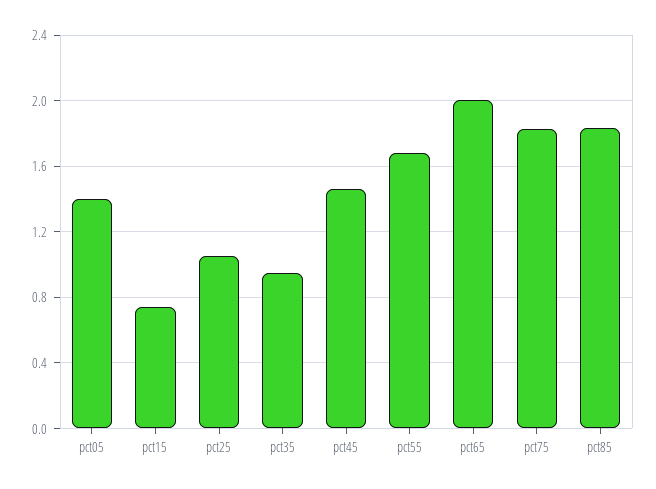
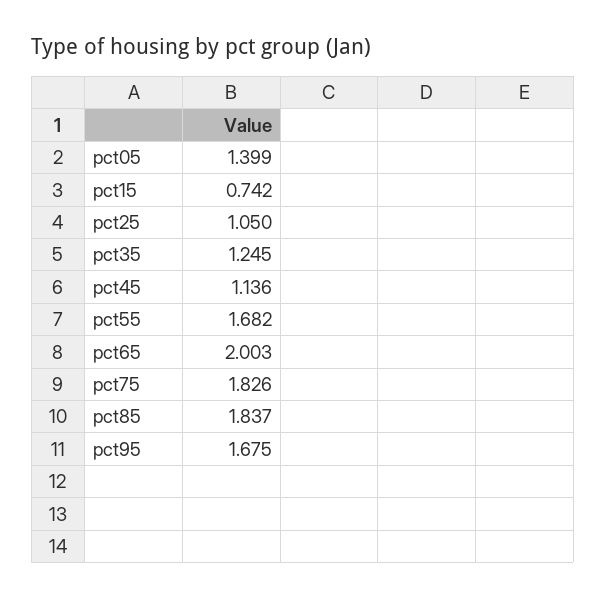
  {
    "pct05": 1.399,
    "pct15": 0.742,
    "pct25": 1.05,
-   "pct35": 0.95,
+   "pct35": 1.245,
-   "pct45": 1.45,
+   "pct45": 1.136,
    "pct55": 1.682,
    "pct65": 2.003,
    "pct75": 1.826,
-   "pct85": 1.837
+   "pct85": 1.837,
+   "pct95": 1.675
  }

